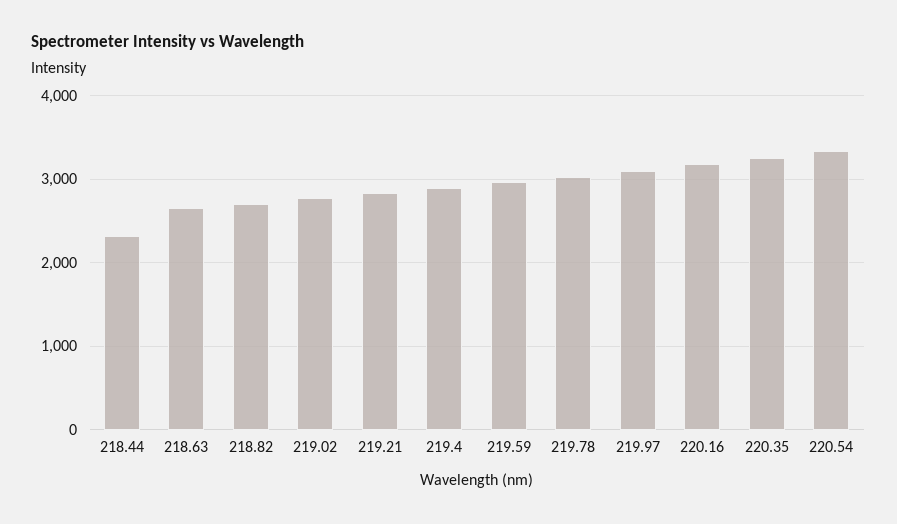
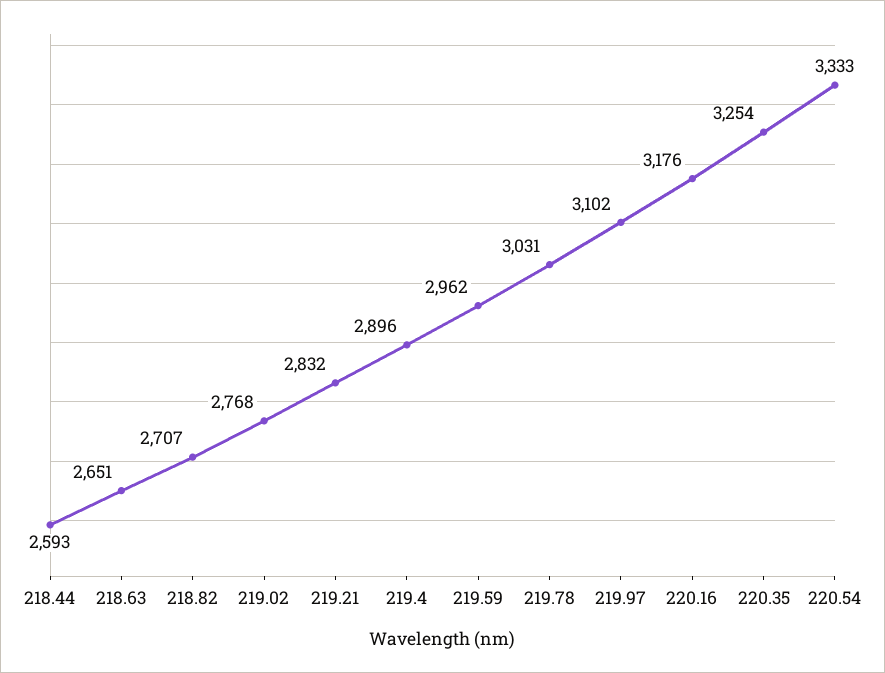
  {
-   "218.44": 2300,
+   "218.44": 2593,
    "218.63": 2651,
    "218.82": 2707,
    "219.02": 2768,
    "219.21": 2832,
    "219.4": 2896,
    "219.59": 2962,
    "219.78": 3031,
    "219.97": 3102,
    "220.16": 3176,
    "220.35": 3254,
    "220.54": 3333
  }

